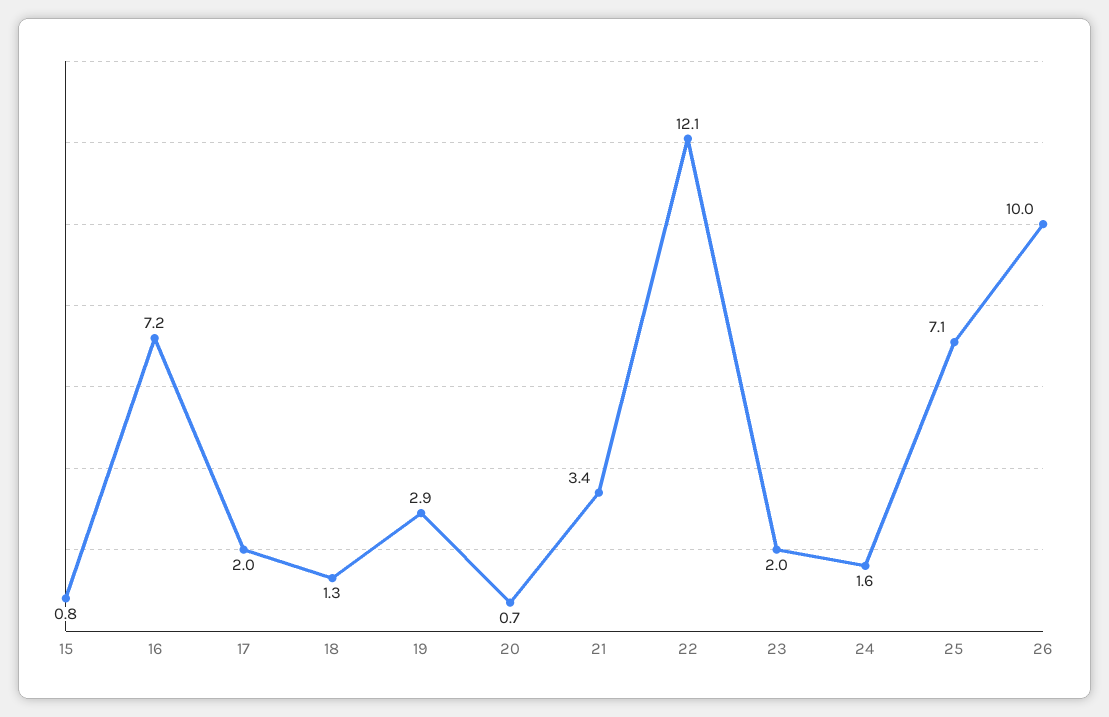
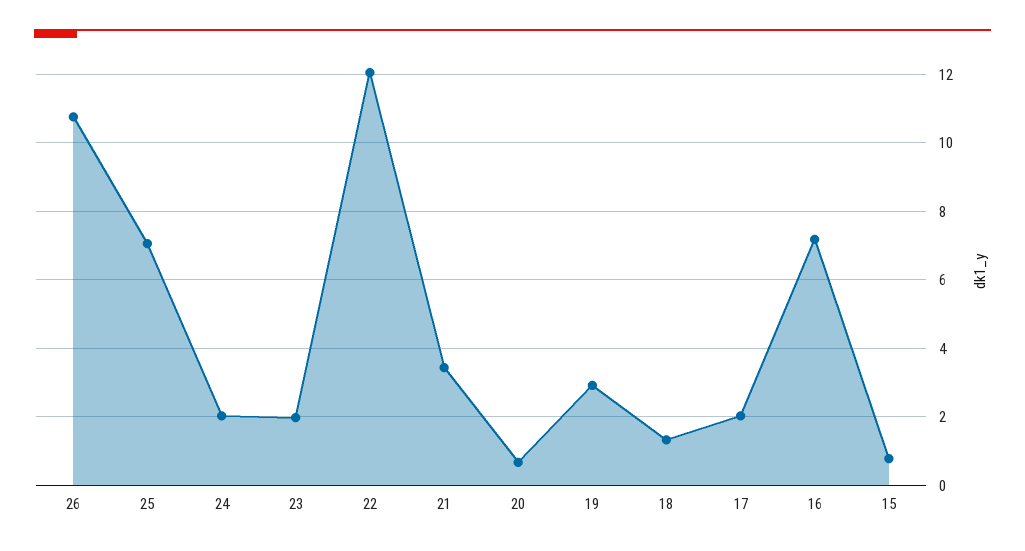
  {
    "15": 0.8,
    "16": 7.2,
    "17": 2,
    "18": 1.3,
    "19": 2.9,
    "20": 0.7,
    "21": 3.4,
    "22": 12.1,
    "23": 2,
-   "24": 1.6,
+   "24": 2,
    "25": 7.1,
-   "26": 10
+   "26": 10.8
  }

